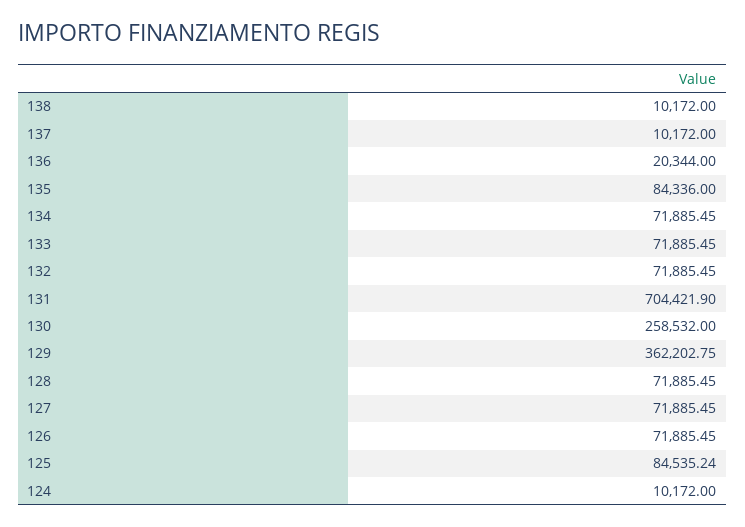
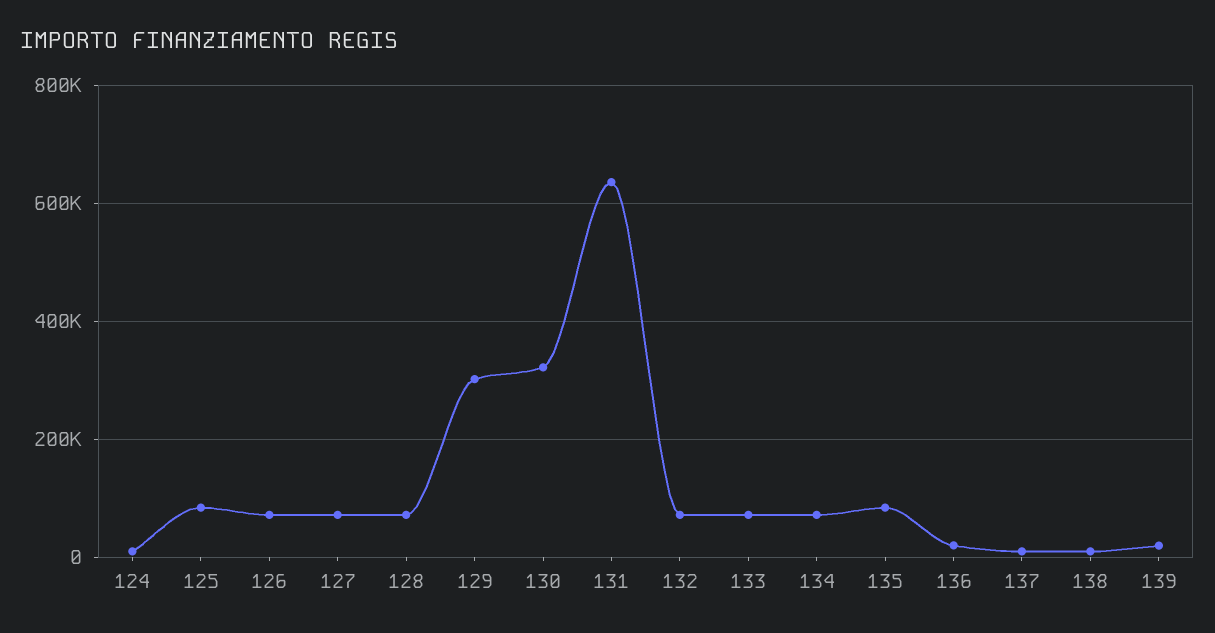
  {
    "138": 10172,
    "137": 10172,
    "136": 20344,
    "135": 84336,
    "134": 71885.45,
    "133": 71885.45,
    "132": 71885.45,
-   "131": 704421.9,
+   "131": 640000,
-   "130": 258532,
+   "130": 320000,
-   "129": 362202.75,
+   "129": 300000,
    "128": 71885.45,
    "127": 71885.45,
    "126": 71885.45,
    "125": 84535.24,
-   "124": 10172
+   "124": 10172,
+   "139": 20000
  }

